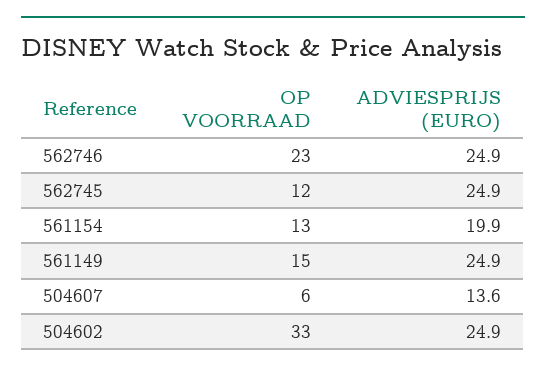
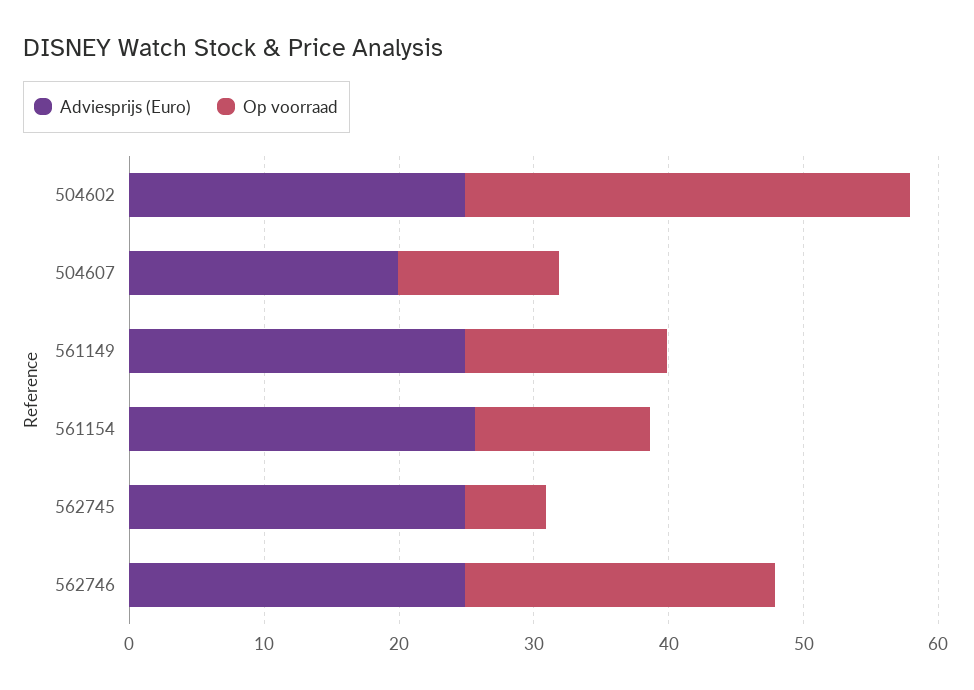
  {
    "OP VOORRAAD": {
      "562746": 23,
-     "562745": 12,
+     "562745": 6,
      "561154": 13,
      "561149": 15,
-     "504607": 6,
+     "504607": 12,
      "504602": 33
    },
    "ADVIESPRIJS (EURO)": {
      "562746": 24.9,
      "562745": 24.9,
-     "561154": 19.9,
+     "561154": 26,
      "561149": 24.9,
-     "504607": 13.6,
+     "504607": 20,
      "504602": 24.9
    }
  }

